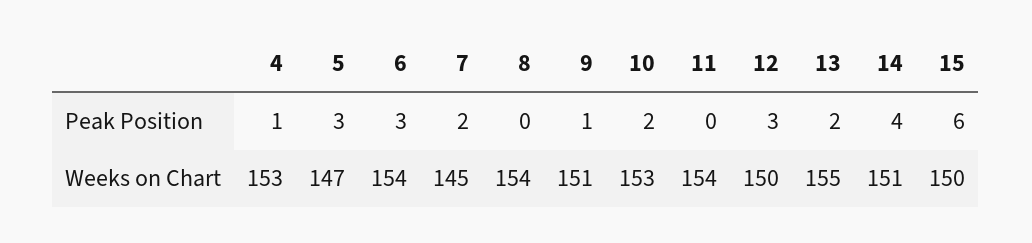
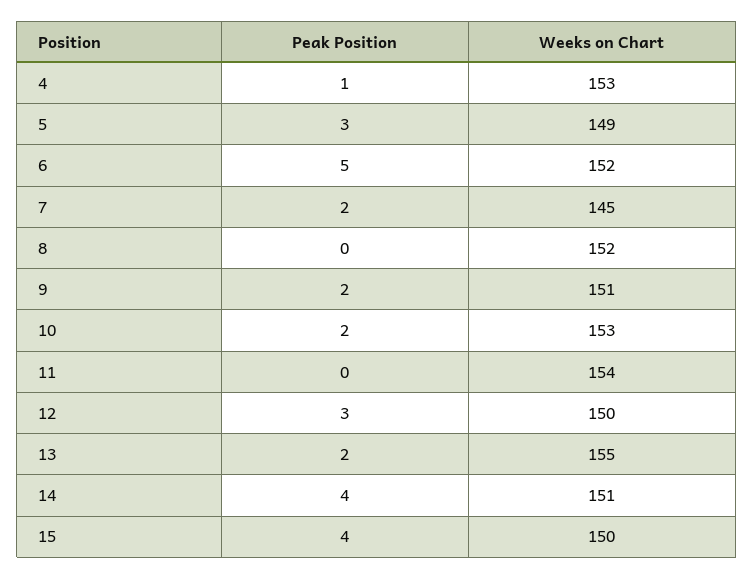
  {
    "4": {
      "Peak Position": 1,
      "Weeks on Chart": 153
    },
    "5": {
      "Peak Position": 3,
-     "Weeks on Chart": 147
+     "Weeks on Chart": 149
    },
    "6": {
-     "Peak Position": 3,
+     "Peak Position": 5,
-     "Weeks on Chart": 154
+     "Weeks on Chart": 152
    },
    "7": {
      "Peak Position": 2,
      "Weeks on Chart": 145
    },
    "8": {
      "Peak Position": 0,
-     "Weeks on Chart": 154
+     "Weeks on Chart": 152
    },
    "9": {
-     "Peak Position": 1,
+     "Peak Position": 2,
      "Weeks on Chart": 151
    },
    "10": {
      "Peak Position": 2,
      "Weeks on Chart": 153
    },
    "11": {
      "Peak Position": 0,
      "Weeks on Chart": 154
    },
    "12": {
      "Peak Position": 3,
      "Weeks on Chart": 150
    },
    "13": {
      "Peak Position": 2,
      "Weeks on Chart": 155
    },
    "14": {
      "Peak Position": 4,
      "Weeks on Chart": 151
    },
    "15": {
-     "Peak Position": 6,
+     "Peak Position": 4,
      "Weeks on Chart": 150
    }
  }

